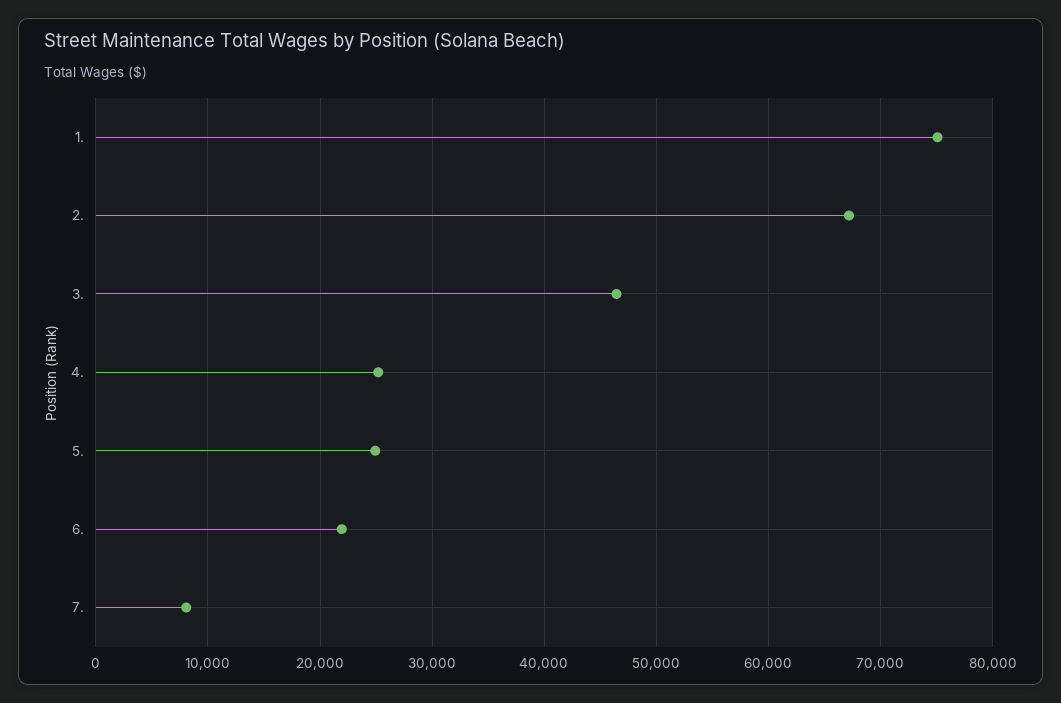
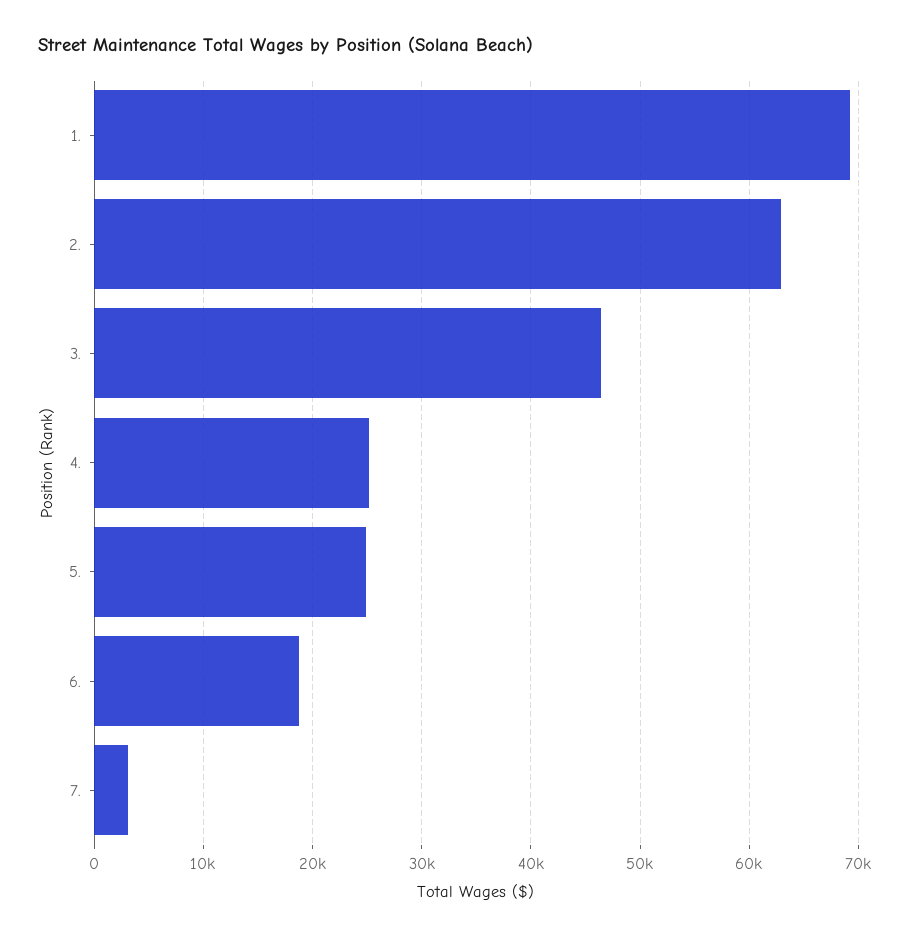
  {
-   "1.": 75000,
+   "1.": 69000,
-   "2.": 67000,
+   "2.": 63000,
    "3.": 46000,
    "4.": 25000,
    "5.": 25000,
-   "6.": 22000,
+   "6.": 19000,
-   "7.": 8000
+   "7.": 3000
  }

